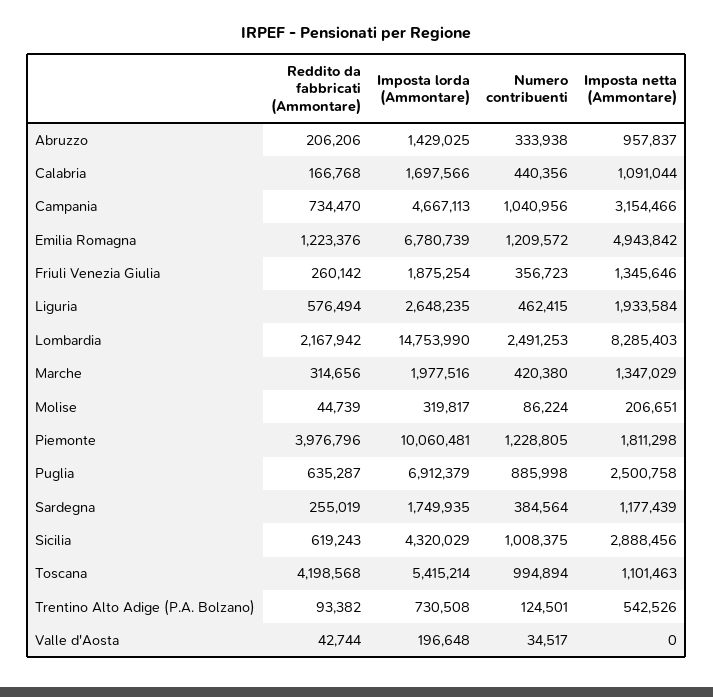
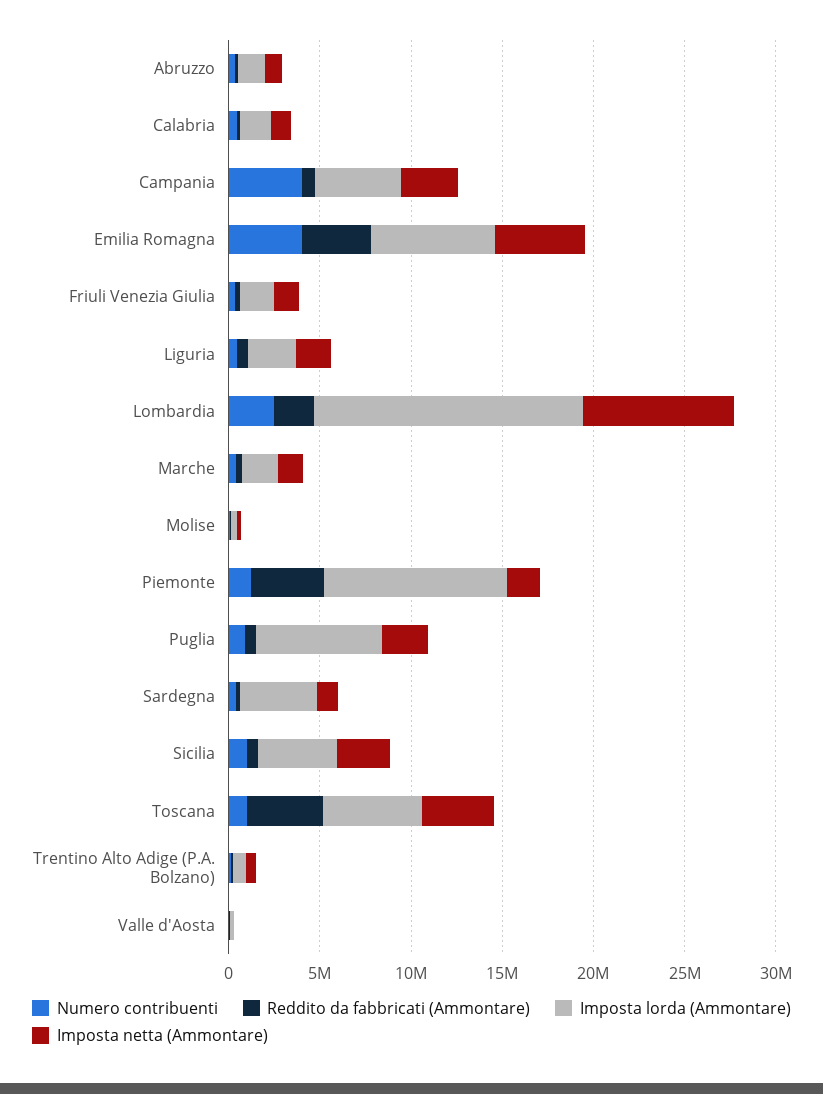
  {
    "Reddito da fabbricati (Ammontare)": {
      "Abruzzo": 206206,
      "Calabria": 166768,
      "Campania": 734470,
-     "Emilia Romagna": 1223376,
+     "Emilia Romagna": 4000000,
      "Friuli Venezia Giulia": 260142,
      "Liguria": 576494,
      "Lombardia": 2167942,
      "Marche": 314656,
      "Molise": 44739,
      "Piemonte": 3976796,
      "Puglia": 635287,
      "Sardegna": 255019,
      "Sicilia": 619243,
      "Toscana": 4198568,
      "Trentino Alto Adige (P.A. Bolzano)": 93382,
      "Valle d'Aosta": 42744
    },
    "Imposta lorda (Ammontare)": {
      "Abruzzo": 1429025,
      "Calabria": 1697566,
      "Campania": 4667113,
      "Emilia Romagna": 6780739,
      "Friuli Venezia Giulia": 1875254,
      "Liguria": 2648235,
      "Lombardia": 14753990,
      "Marche": 1977516,
      "Molise": 319817,
      "Piemonte": 10060481,
      "Puglia": 6912379,
-     "Sardegna": 1749935,
+     "Sardegna": 4000000,
      "Sicilia": 4320029,
      "Toscana": 5415214,
      "Trentino Alto Adige (P.A. Bolzano)": 730508,
      "Valle d'Aosta": 196648
    },
    "Numero contribuenti": {
      "Abruzzo": 333938,
      "Calabria": 440356,
-     "Campania": 1040956,
+     "Campania": 4000000,
-     "Emilia Romagna": 1209572,
+     "Emilia Romagna": 4000000,
      "Friuli Venezia Giulia": 356723,
      "Liguria": 462415,
      "Lombardia": 2491253,
      "Marche": 420380,
      "Molise": 86224,
      "Piemonte": 1228805,
      "Puglia": 885998,
      "Sardegna": 384564,
      "Sicilia": 1008375,
      "Toscana": 994894,
      "Trentino Alto Adige (P.A. Bolzano)": 124501,
      "Valle d'Aosta": 34517
    },
    "Imposta netta (Ammontare)": {
      "Abruzzo": 957837,
      "Calabria": 1091044,
      "Campania": 3154466,
      "Emilia Romagna": 4943842,
      "Friuli Venezia Giulia": 1345646,
      "Liguria": 1933584,
      "Lombardia": 8285403,
      "Marche": 1347029,
      "Molise": 206651,
      "Piemonte": 1811298,
      "Puglia": 2500758,
      "Sardegna": 1177439,
      "Sicilia": 2888456,
-     "Toscana": 1101463,
+     "Toscana": 4000000,
      "Trentino Alto Adige (P.A. Bolzano)": 542526,
      "Valle d'Aosta": 0
    }
  }

